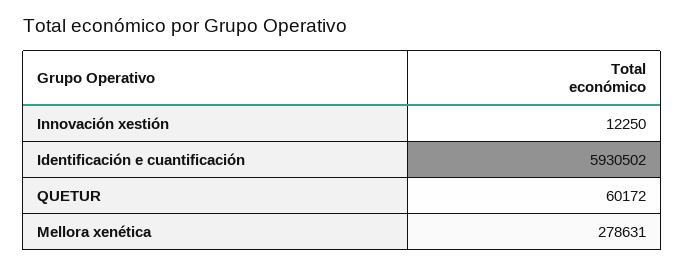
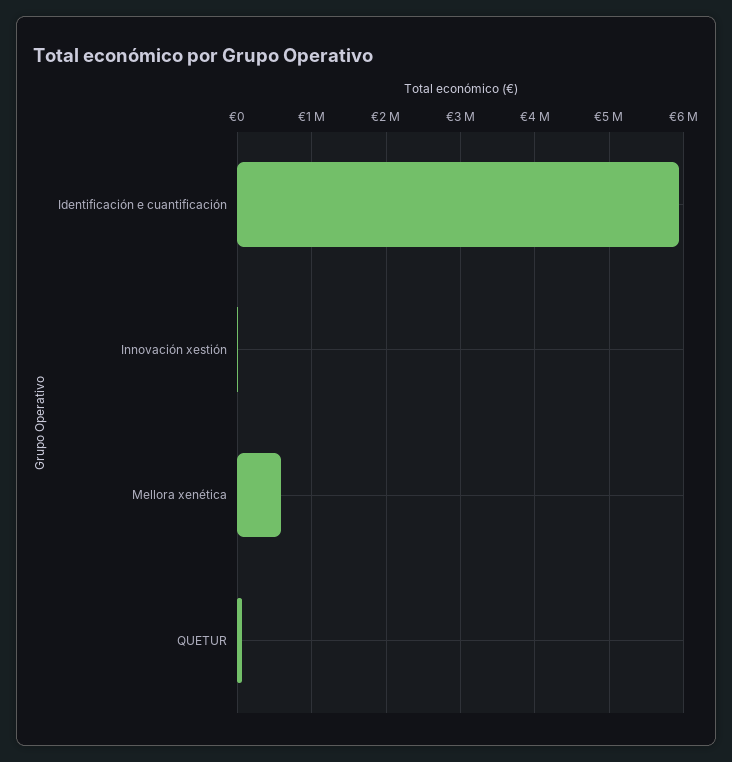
  {
    "Innovación xestión": 12250,
    "Identificación e cuantificación": 5930502,
    "QUETUR": 60172,
-   "Mellora xenética": 278631
+   "Mellora xenética": 600000
  }

